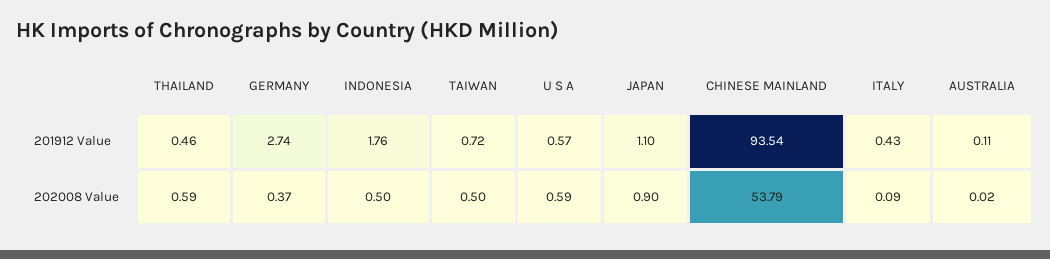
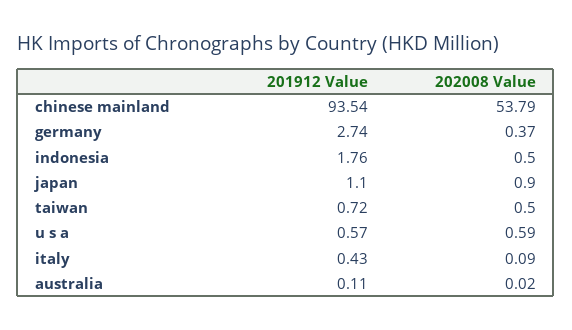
  {
-   "THAILAND": {
-     "201912 Value": 0.46,
-     "202008 Value": 0.59
-   },
    "GERMANY": {
      "201912 Value": 2.74,
      "202008 Value": 0.37
    },
    "INDONESIA": {
      "201912 Value": 1.76,
      "202008 Value": 0.5
    },
    "TAIWAN": {
      "201912 Value": 0.72,
      "202008 Value": 0.5
    },
    "U S A": {
      "201912 Value": 0.57,
      "202008 Value": 0.59
    },
    "JAPAN": {
      "201912 Value": 1.1,
      "202008 Value": 0.9
    },
    "CHINESE MAINLAND": {
      "201912 Value": 93.54,
      "202008 Value": 53.79
    },
    "ITALY": {
      "201912 Value": 0.43,
      "202008 Value": 0.09
    },
    "AUSTRALIA": {
      "201912 Value": 0.11,
      "202008 Value": 0.02
    }
  }

